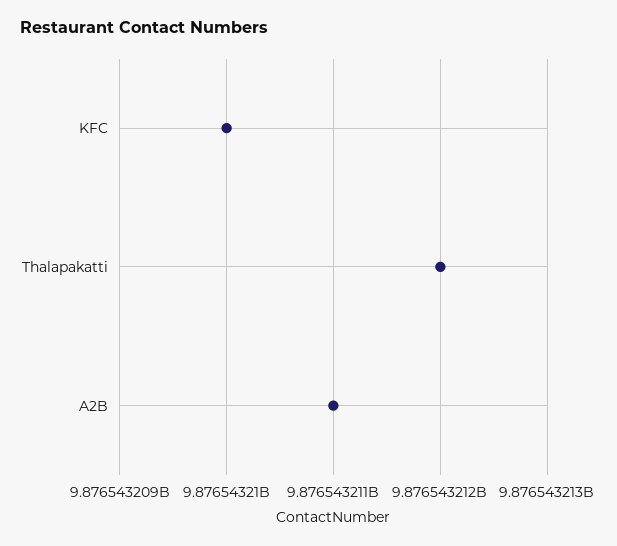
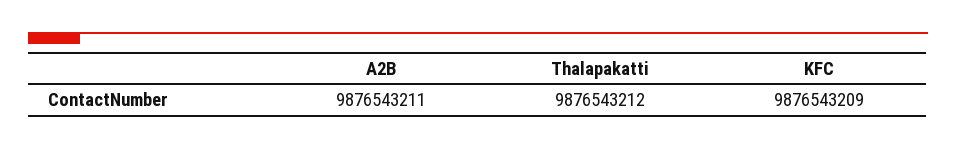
  {
-   "KFC": 9876543210,
+   "KFC": 9876543209,
    "Thalapakatti": 9876543212,
    "A2B": 9876543211
  }

